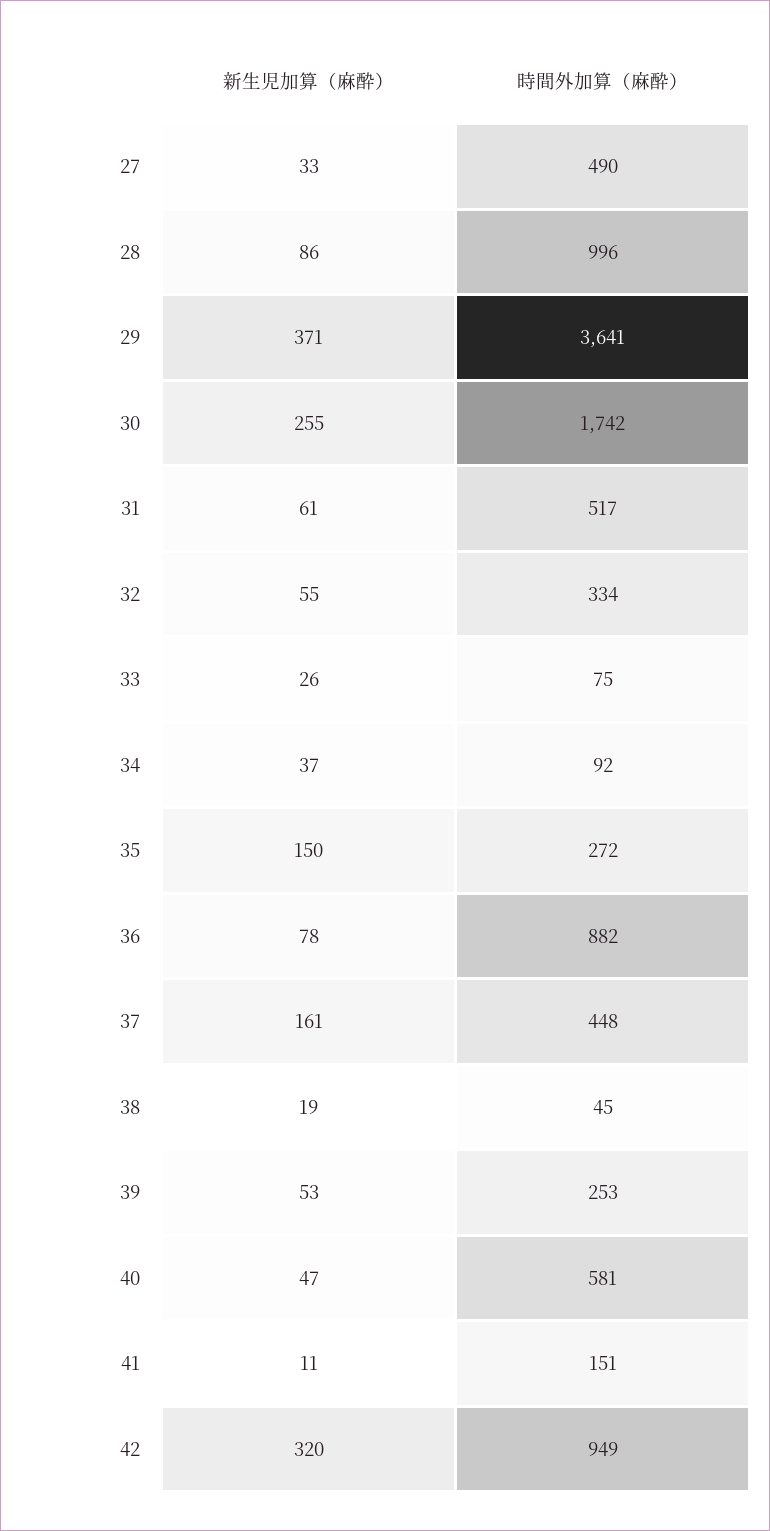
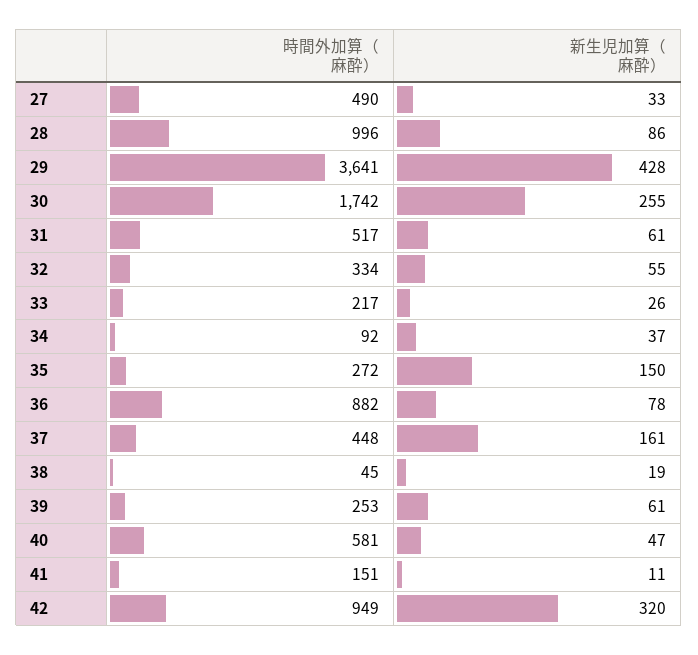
  {
    "新生児加算（麻酔）": {
      "27": 33,
      "28": 86,
-     "29": 371,
+     "29": 428,
      "30": 255,
      "31": 61,
      "32": 55,
      "33": 26,
      "34": 37,
      "35": 150,
      "36": 78,
      "37": 161,
      "38": 19,
-     "39": 53,
+     "39": 61,
      "40": 47,
      "41": 11,
      "42": 320
    },
    "時間外加算（麻酔）": {
      "27": 490,
      "28": 996,
      "29": 3641,
      "30": 1742,
      "31": 517,
      "32": 334,
-     "33": 75,
+     "33": 217,
      "34": 92,
      "35": 272,
      "36": 882,
      "37": 448,
      "38": 45,
      "39": 253,
      "40": 581,
      "41": 151,
      "42": 949
    }
  }

